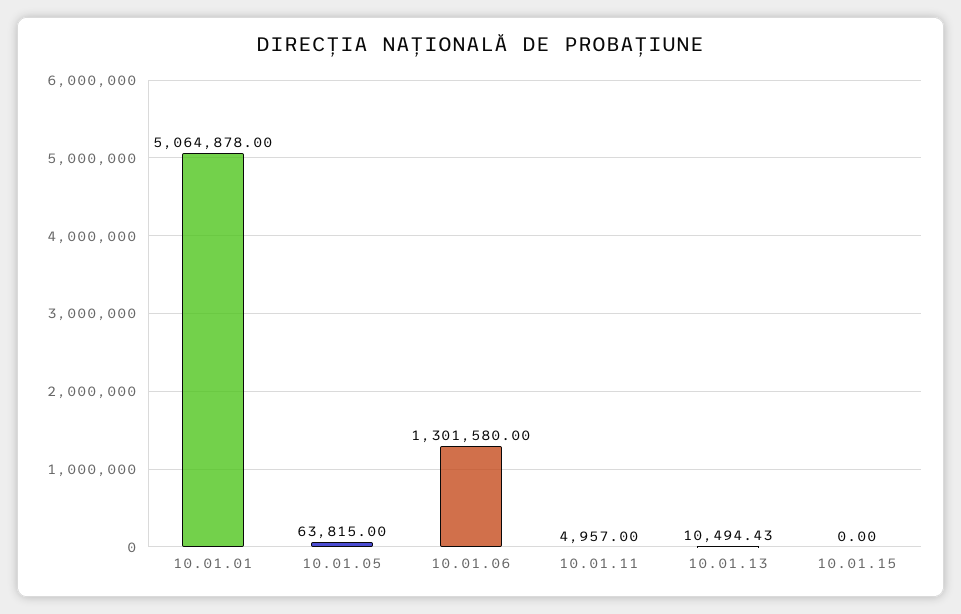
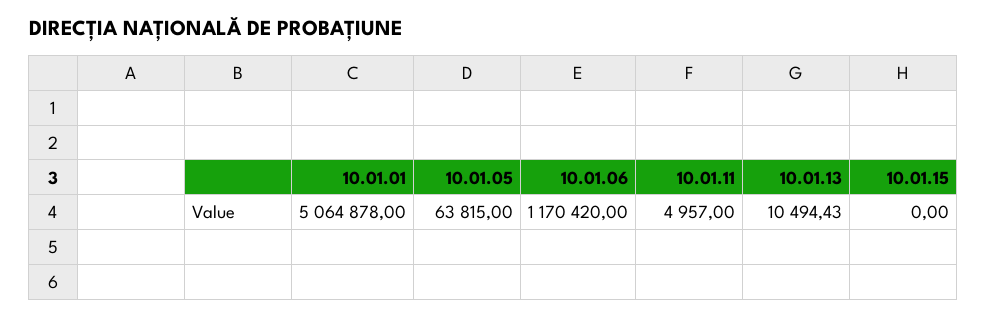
  {
    "10.01.01": 5064878,
    "10.01.05": 63815,
-   "10.01.06": 1301580,
+   "10.01.06": 1170420,
    "10.01.11": 4957,
    "10.01.13": 10494.43,
    "10.01.15": 0
  }

